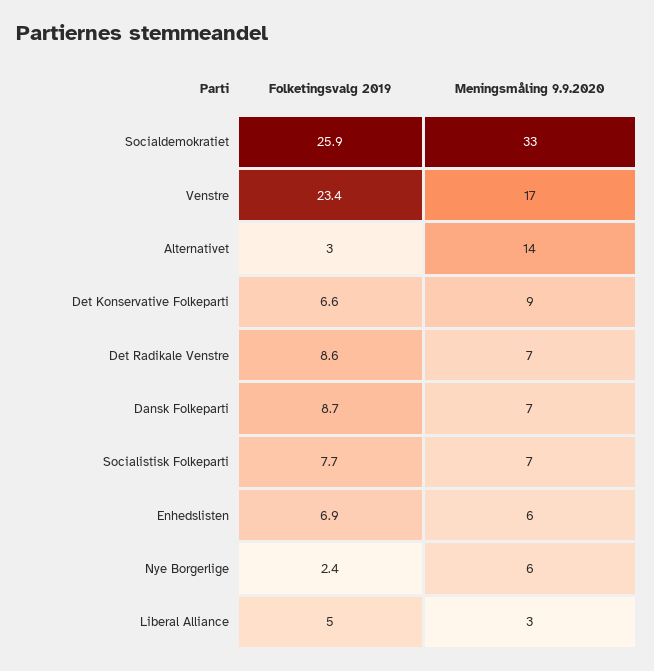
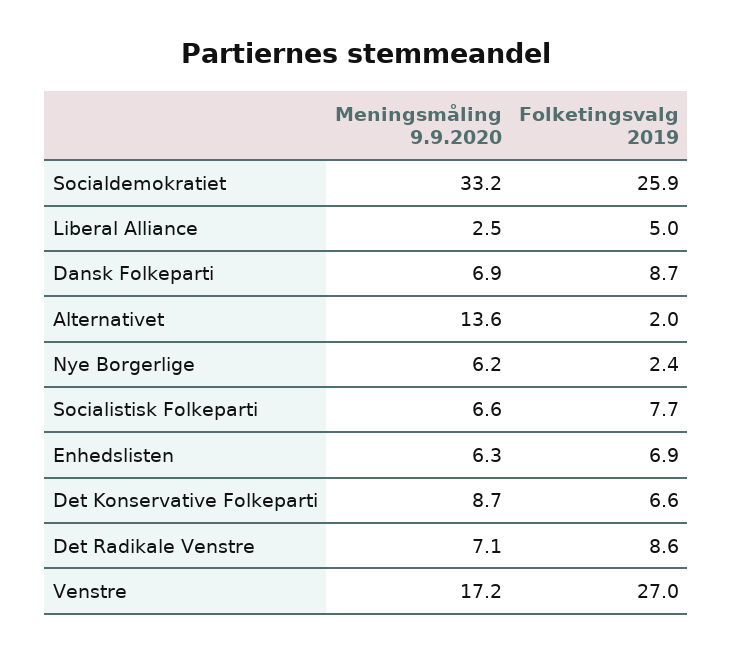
  {
    "Folketingsvalg 2019": {
      "Socialdemokratiet": 25.9,
-     "Venstre": 23.4,
+     "Venstre": 27,
-     "Alternativet": 3,
+     "Alternativet": 2,
      "Det Konservative Folkeparti": 6.6,
      "Det Radikale Venstre": 8.6,
      "Dansk Folkeparti": 8.7,
      "Socialistisk Folkeparti": 7.7,
      "Enhedslisten": 6.9,
      "Nye Borgerlige": 2.4,
      "Liberal Alliance": 5
    },
    "Meningsmåling 9.9.2020": {
      "Socialdemokratiet": 33.2,
      "Venstre": 17.2,
      "Alternativet": 13.6,
      "Det Konservative Folkeparti": 8.7,
      "Det Radikale Venstre": 7.1,
      "Dansk Folkeparti": 6.9,
      "Socialistisk Folkeparti": 6.6,
      "Enhedslisten": 6.3,
      "Nye Borgerlige": 6.2,
      "Liberal Alliance": 2.5
    }
  }

